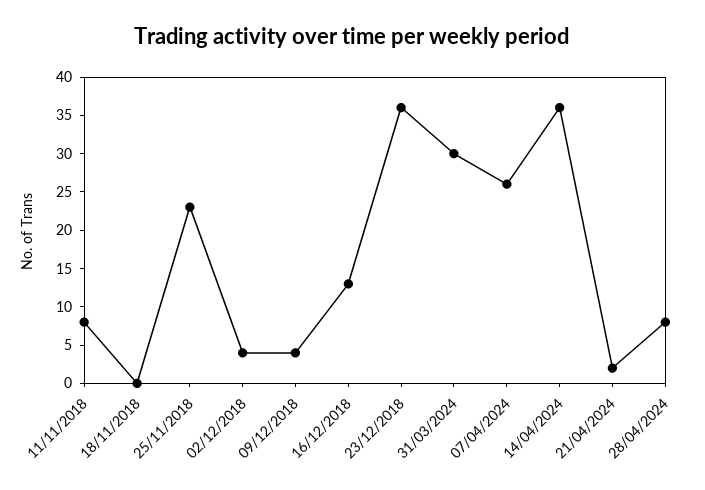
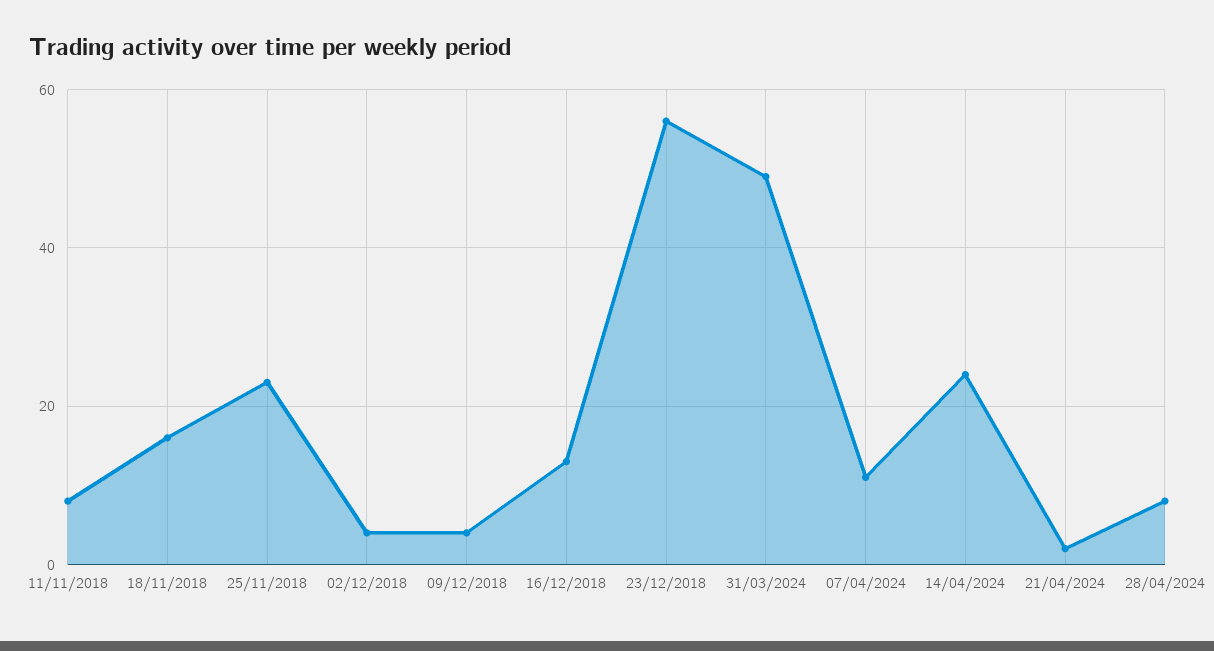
  {
    "11/11/2018": 10,
-   "18/11/2018": 0,
+   "18/11/2018": 15,
    "25/11/2018": 25,
    "02/12/2018": 5,
    "09/12/2018": 5,
    "16/12/2018": 15,
-   "23/12/2018": 35,
+   "23/12/2018": 55,
-   "31/03/2024": 30,
+   "31/03/2024": 50,
-   "07/04/2024": 25,
+   "07/04/2024": 10,
-   "14/04/2024": 35,
+   "14/04/2024": 25,
    "21/04/2024": 0,
    "28/04/2024": 10
  }

